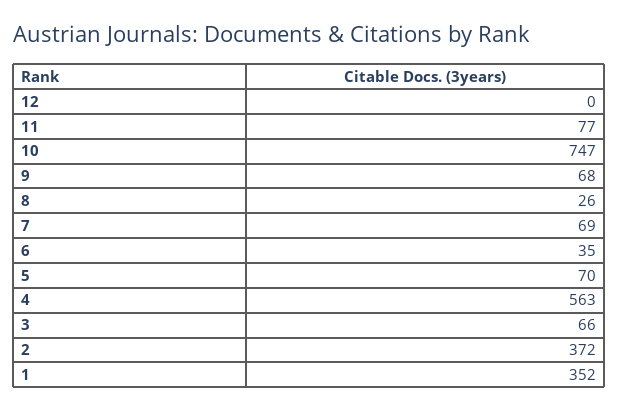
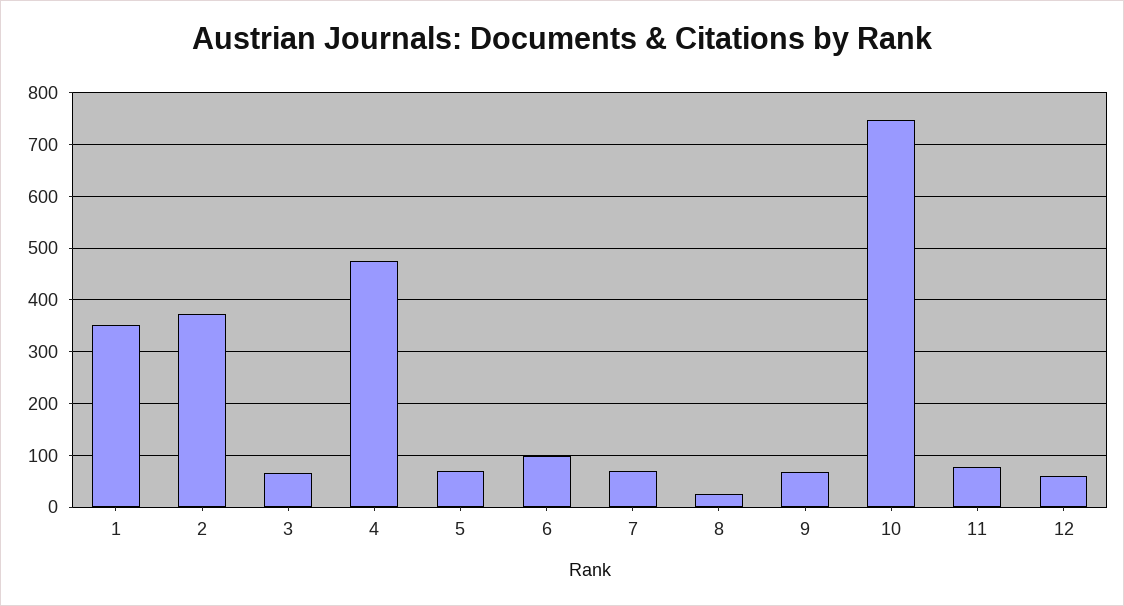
  {
-   "12": 0,
+   "12": 60,
    "11": 77,
    "10": 747,
    "9": 68,
    "8": 26,
    "7": 69,
-   "6": 35,
+   "6": 100,
    "5": 70,
-   "4": 563,
+   "4": 480,
    "3": 66,
    "2": 372,
    "1": 352
  }

